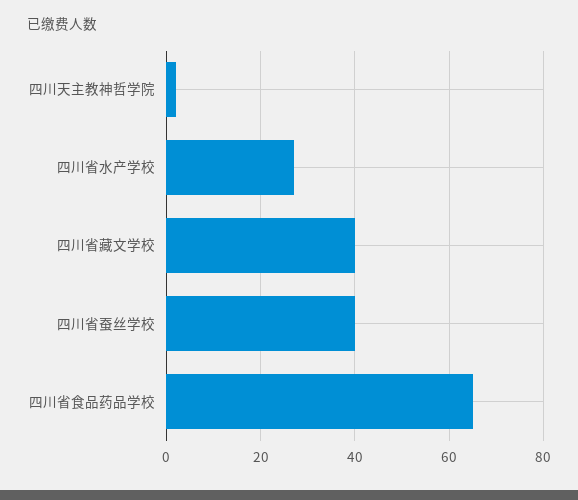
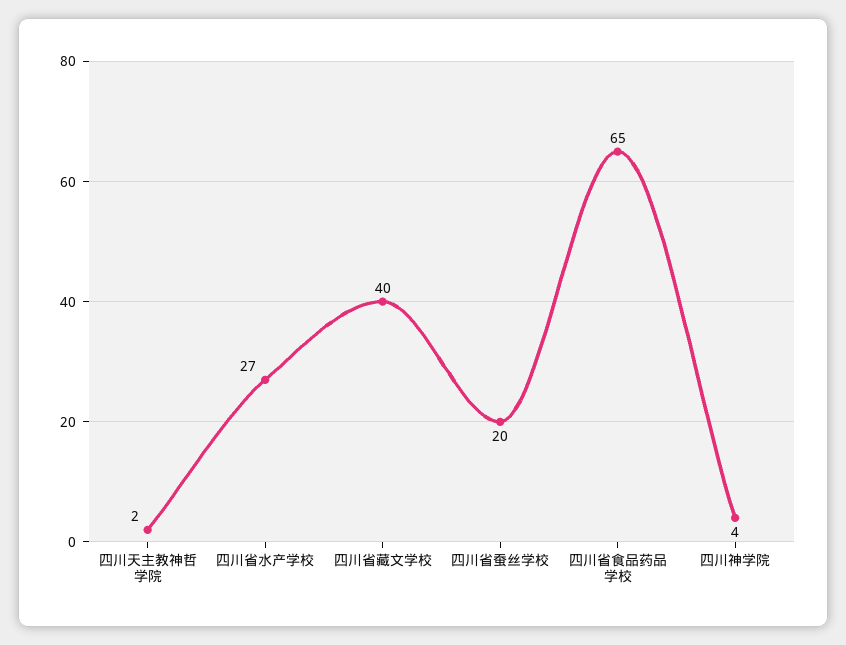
  {
    "四川天主教神哲学院": 2,
    "四川省水产学校": 27,
    "四川省藏文学校": 40,
-   "四川省蚕丝学校": 40,
+   "四川省蚕丝学校": 20,
-   "四川省食品药品学校": 65
+   "四川省食品药品学校": 65,
+   "四川神学院": 4
  }

